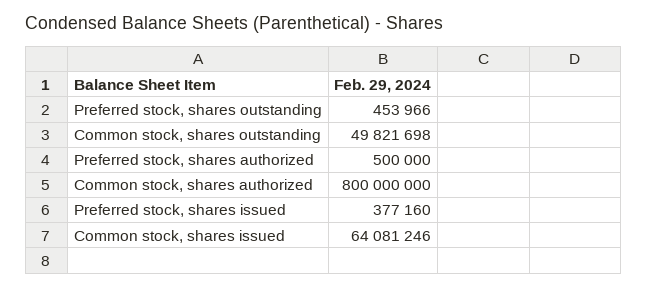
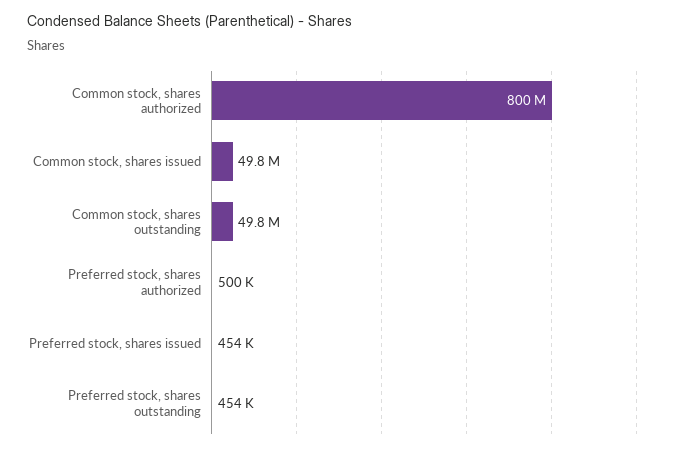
  {
    "Preferred stock, shares outstanding": 453966,
    "Common stock, shares outstanding": 49821698,
    "Preferred stock, shares authorized": 500000,
    "Common stock, shares authorized": 800000000,
-   "Preferred stock, shares issued": 377160,
+   "Preferred stock, shares issued": 454000,
-   "Common stock, shares issued": 64081246
+   "Common stock, shares issued": 49800000
  }

